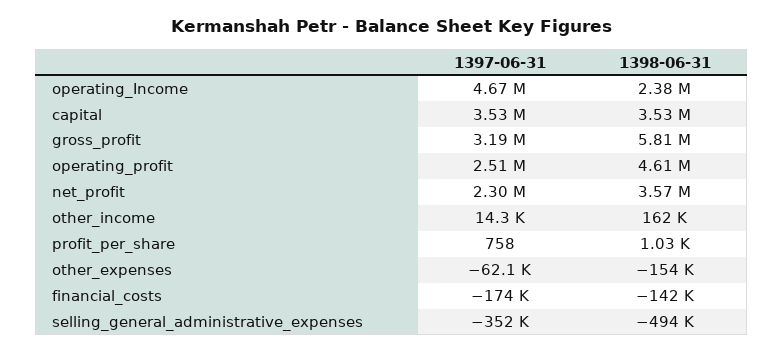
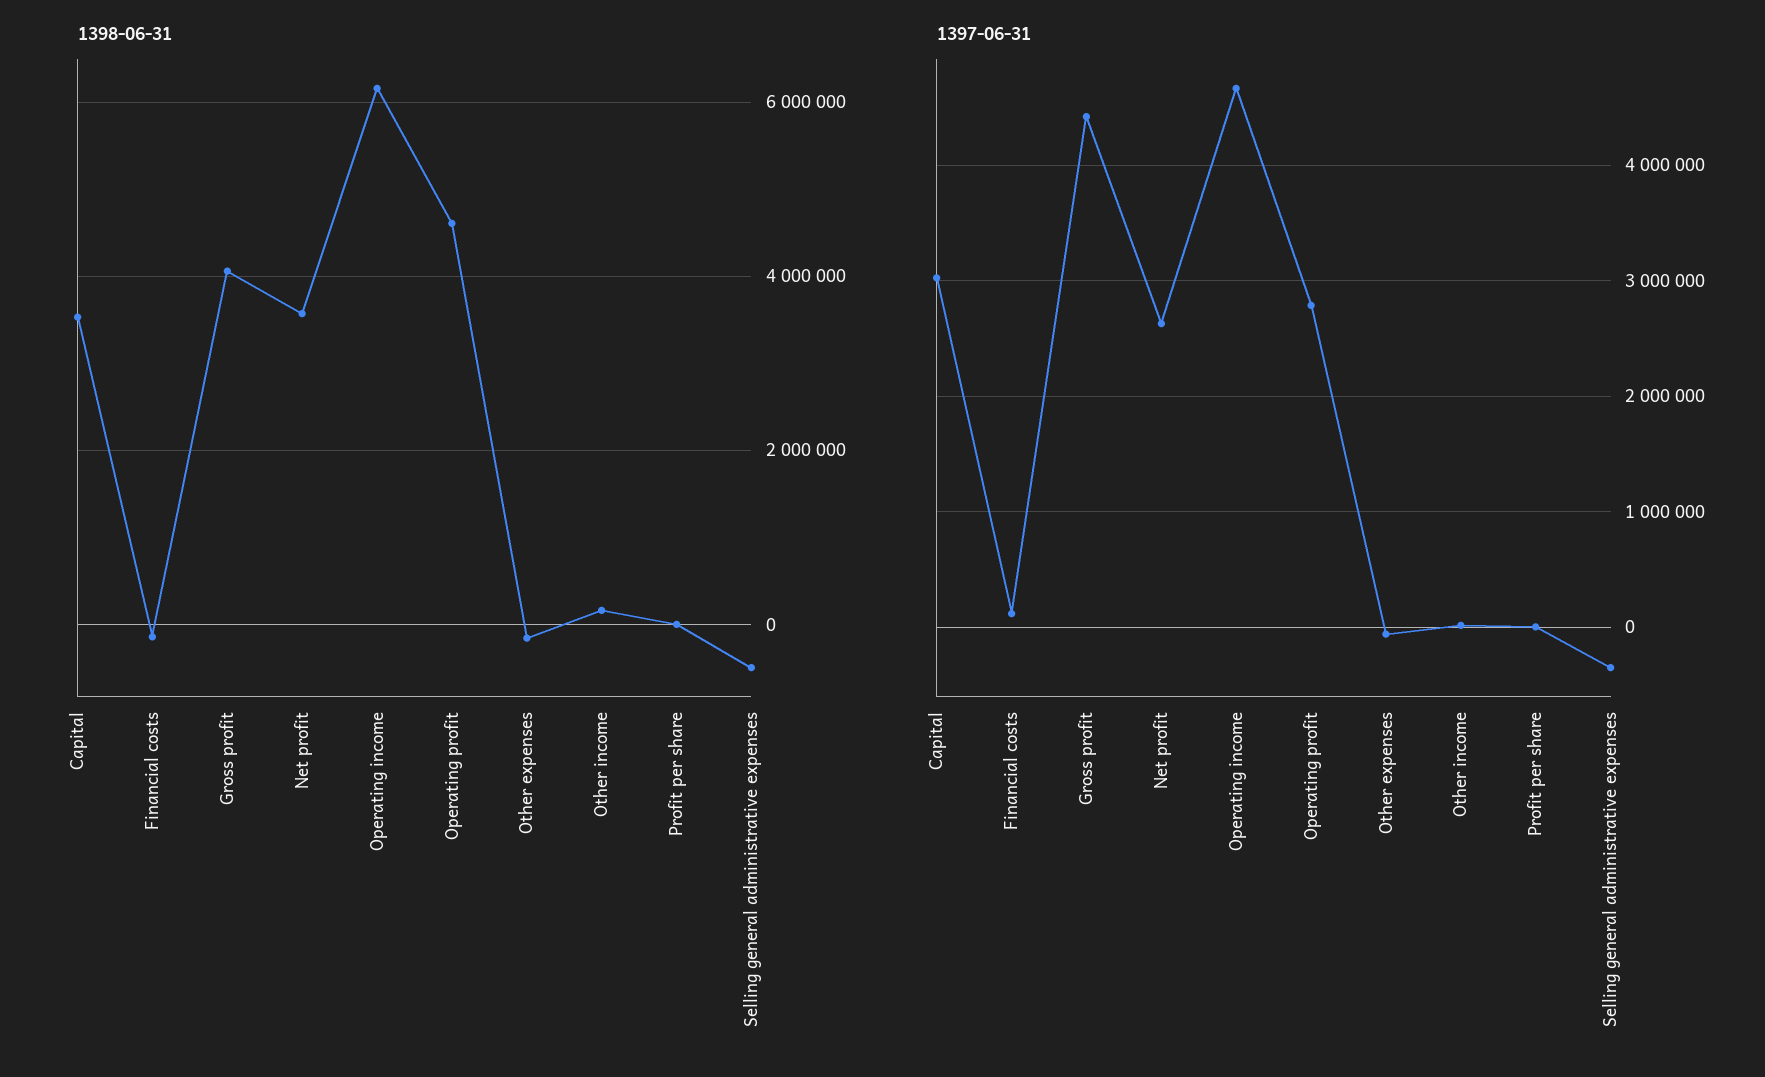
  {
    "1397-06-31": {
      "operating_Income": 4670000,
-     "capital": 3530000,
+     "capital": 3000000,
-     "gross_profit": 3190000,
+     "gross_profit": 4400000,
-     "operating_profit": 2510000,
+     "operating_profit": 2800000,
-     "net_profit": 2300000,
+     "net_profit": 2600000,
      "other_income": 14300,
      "profit_per_share": 758,
      "other_expenses": -62100,
-     "financial_costs": -174000,
+     "financial_costs": 100000,
      "selling_general_administrative_expenses": -352000
    },
    "1398-06-31": {
-     "operating_Income": 2380000,
+     "operating_Income": 6200000,
      "capital": 3530000,
-     "gross_profit": 5810000,
+     "gross_profit": 4000000,
      "operating_profit": 4610000,
      "net_profit": 3570000,
      "other_income": 162000,
      "profit_per_share": 1030,
      "other_expenses": -154000,
      "financial_costs": -142000,
      "selling_general_administrative_expenses": -494000
    }
  }

